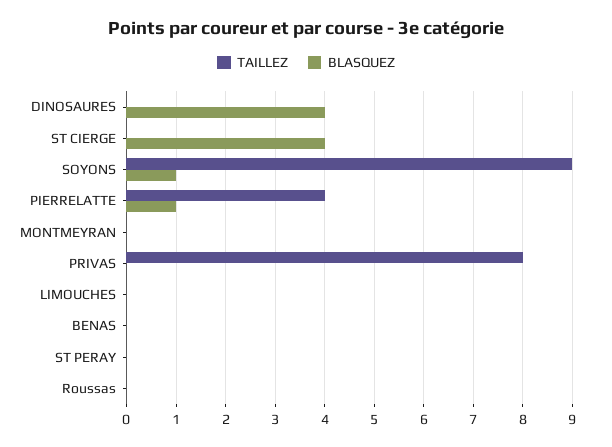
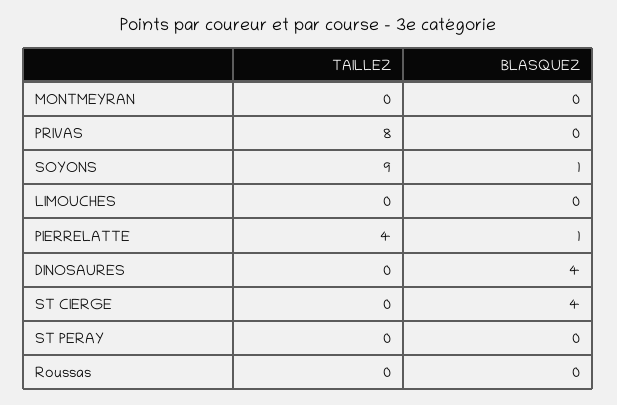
  {
    "TAILLEZ": {
      "DINOSAURES": 0,
      "ST CIERGE": 0,
      "SOYONS": 9,
      "PIERRELATTE": 4,
      "MONTMEYRAN": 0,
      "PRIVAS": 8,
      "LIMOUCHES": 0,
-     "BENAS": 0,
      "ST PERAY": 0,
      "Roussas": 0
    },
    "BLASQUEZ": {
      "DINOSAURES": 4,
      "ST CIERGE": 4,
      "SOYONS": 1,
      "PIERRELATTE": 1,
      "MONTMEYRAN": 0,
      "PRIVAS": 0,
      "LIMOUCHES": 0,
-     "BENAS": 0,
      "ST PERAY": 0,
      "Roussas": 0
    }
  }

